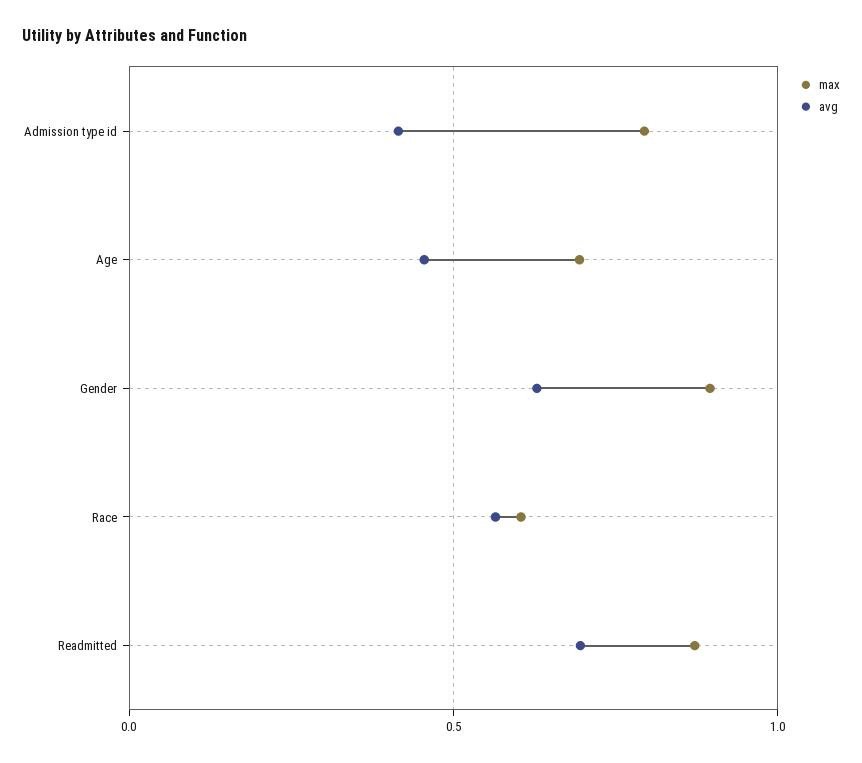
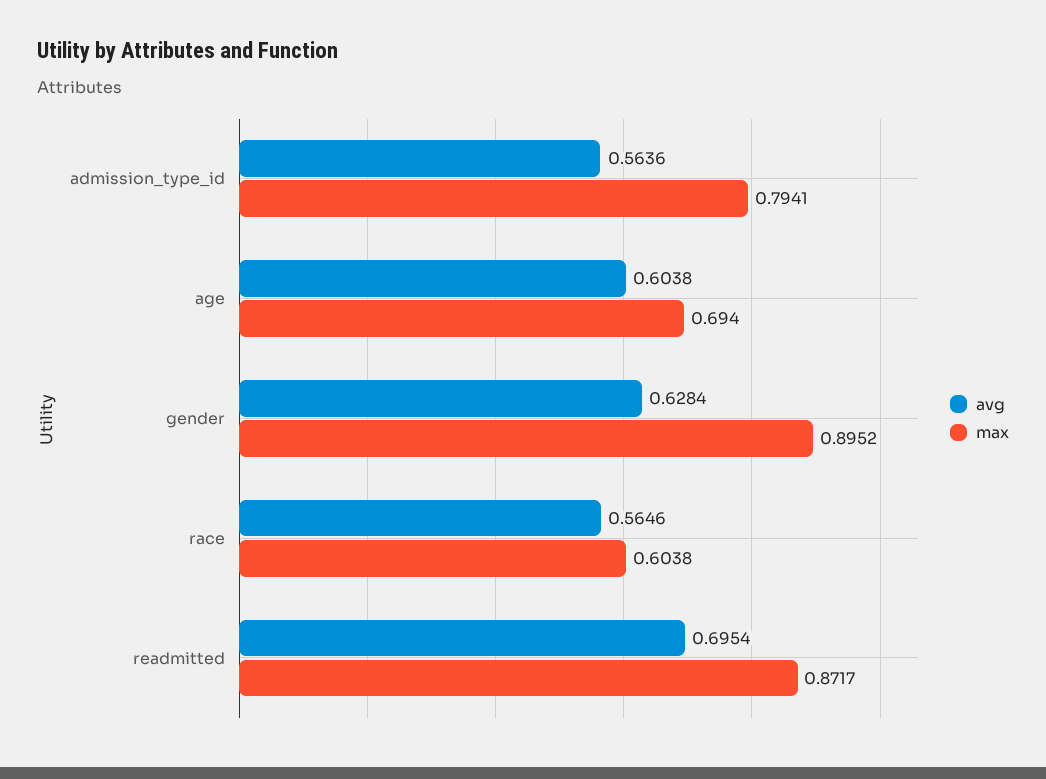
  {
    "max": {
      "Admission type id": 0.7941,
      "Age": 0.694,
      "Gender": 0.8952,
      "Race": 0.6038,
      "Readmitted": 0.8717
    },
    "avg": {
-     "Admission type id": 0.4,
+     "Admission type id": 0.5636,
-     "Age": 0.45,
+     "Age": 0.6038,
      "Gender": 0.6284,
      "Race": 0.5646,
      "Readmitted": 0.6954
    }
  }

